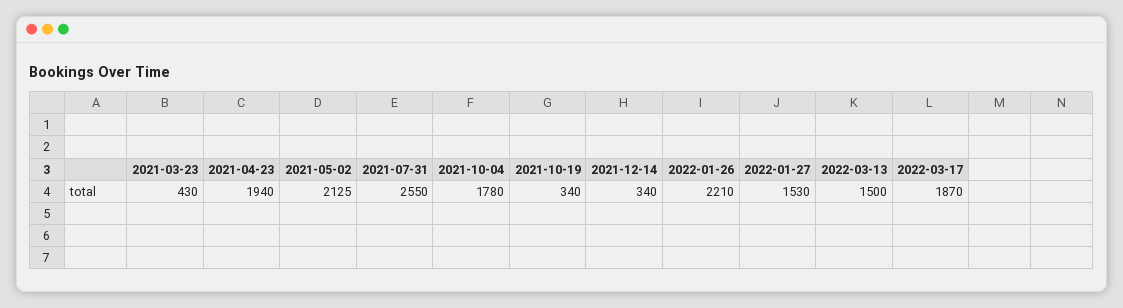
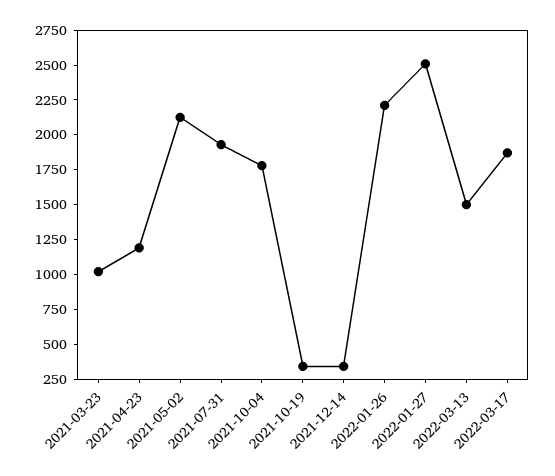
  {
-   "2021-03-23": 430,
+   "2021-03-23": 1000,
-   "2021-04-23": 1940,
+   "2021-04-23": 1250,
    "2021-05-02": 2125,
-   "2021-07-31": 2550,
+   "2021-07-31": 2000,
    "2021-10-04": 1780,
    "2021-10-19": 340,
    "2021-12-14": 340,
    "2022-01-26": 2210,
-   "2022-01-27": 1530,
+   "2022-01-27": 2500,
    "2022-03-13": 1500,
    "2022-03-17": 1870
  }

